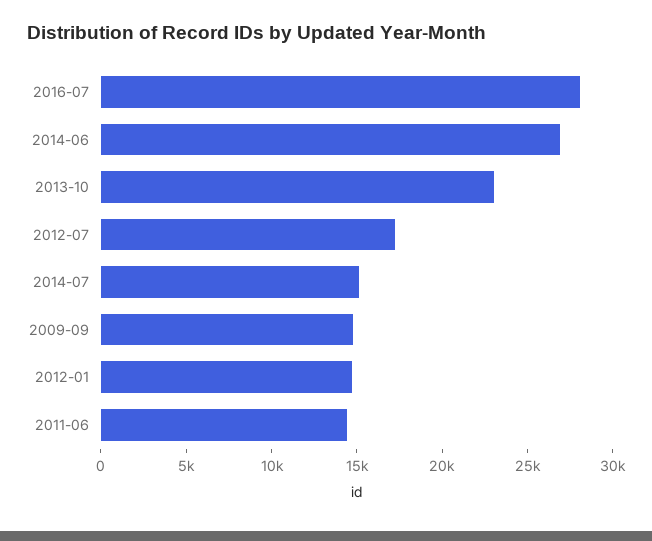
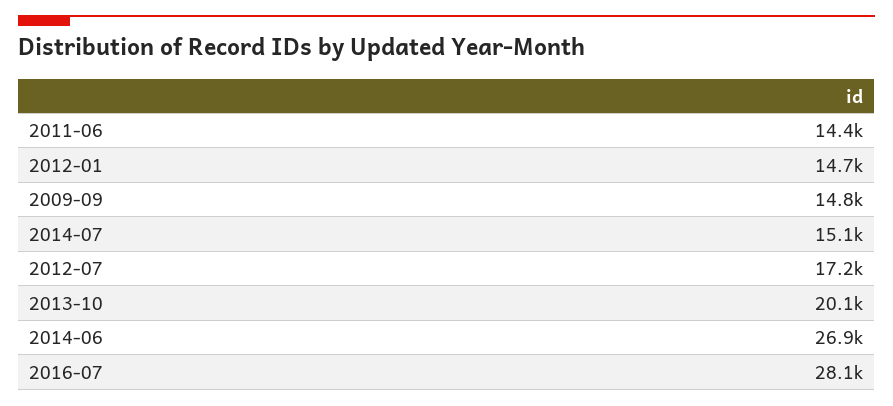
  {
    "2016-07": 28100,
    "2014-06": 26900,
-   "2013-10": 23000,
+   "2013-10": 20100,
    "2012-07": 17200,
    "2014-07": 15100,
    "2009-09": 14800,
    "2012-01": 14700,
    "2011-06": 14400
  }

